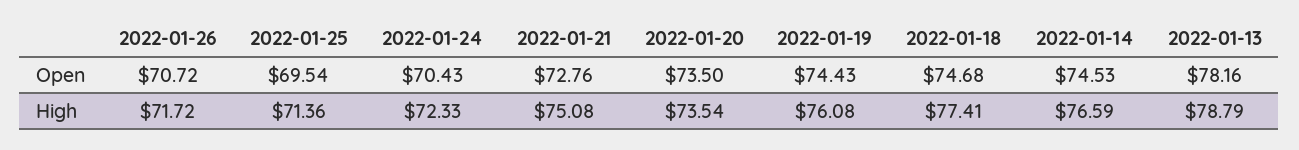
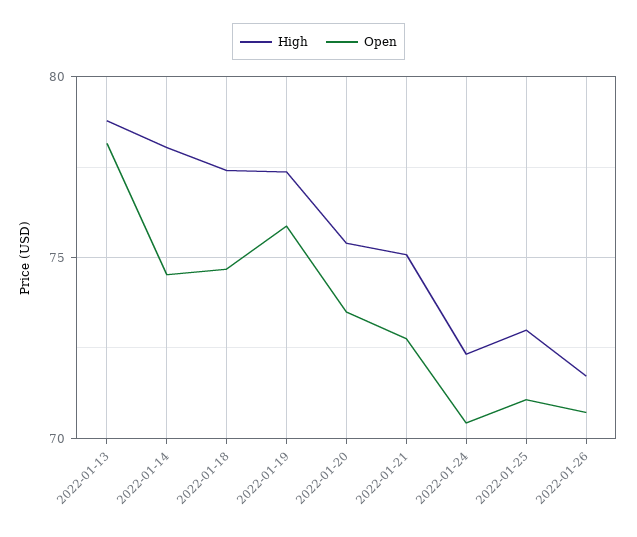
  {
    "Open": {
      "2022-01-26": 70.72,
-     "2022-01-25": 69.54,
+     "2022-01-25": 71,
      "2022-01-24": 70.43,
      "2022-01-21": 72.76,
      "2022-01-20": 73.5,
-     "2022-01-19": 74.43,
+     "2022-01-19": 76,
      "2022-01-18": 74.68,
      "2022-01-14": 74.53,
      "2022-01-13": 78.16
    },
    "High": {
      "2022-01-26": 71.72,
-     "2022-01-25": 71.36,
+     "2022-01-25": 73,
      "2022-01-24": 72.33,
      "2022-01-21": 75.08,
-     "2022-01-20": 73.54,
+     "2022-01-20": 75.5,
-     "2022-01-19": 76.08,
+     "2022-01-19": 77.5,
      "2022-01-18": 77.41,
-     "2022-01-14": 76.59,
+     "2022-01-14": 78,
      "2022-01-13": 78.79
    }
  }

